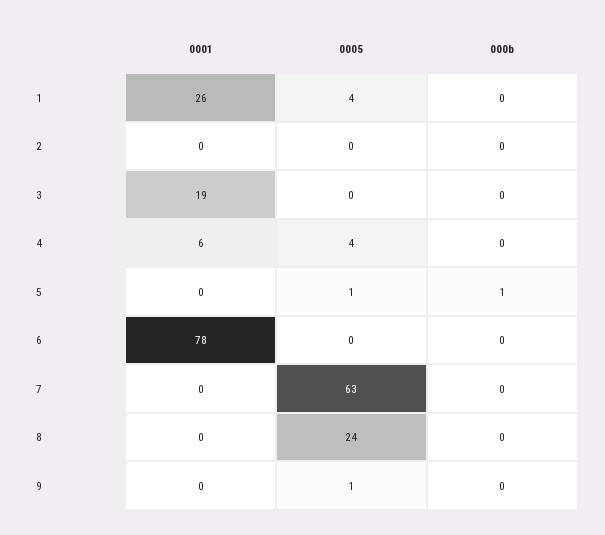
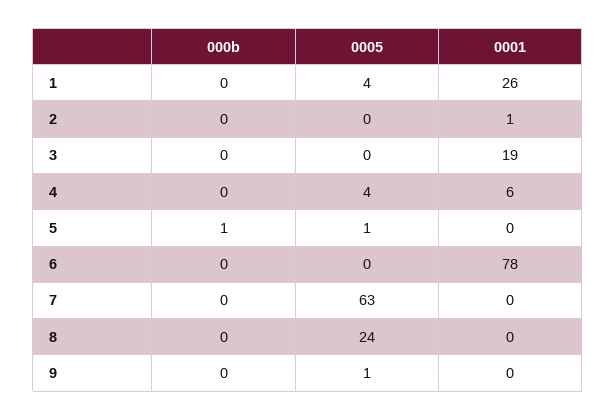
  {
    "0001": {
      "1": 26,
-     "2": 0,
+     "2": 1,
      "3": 19,
      "4": 6,
      "5": 0,
      "6": 78,
      "7": 0,
      "8": 0,
      "9": 0
    },
    "0005": {
      "1": 4,
      "2": 0,
      "3": 0,
      "4": 4,
      "5": 1,
      "6": 0,
      "7": 63,
      "8": 24,
      "9": 1
    },
    "000b": {
      "1": 0,
      "2": 0,
      "3": 0,
      "4": 0,
      "5": 1,
      "6": 0,
      "7": 0,
      "8": 0,
      "9": 0
    }
  }

